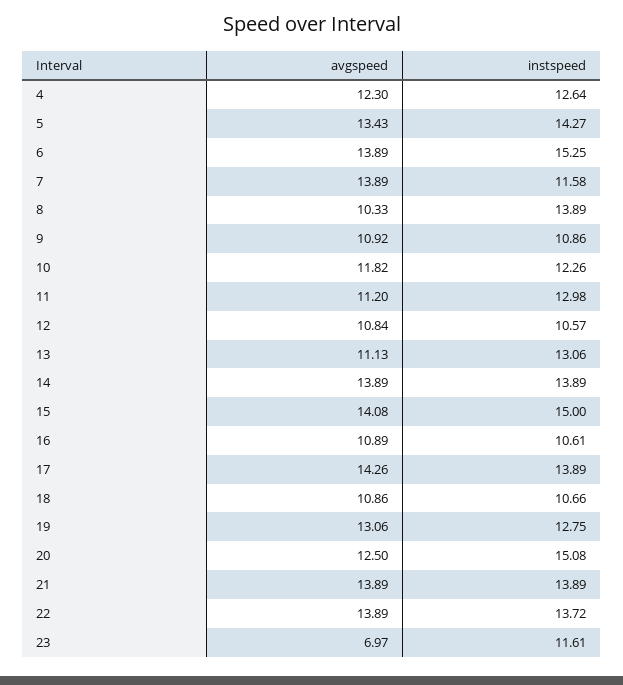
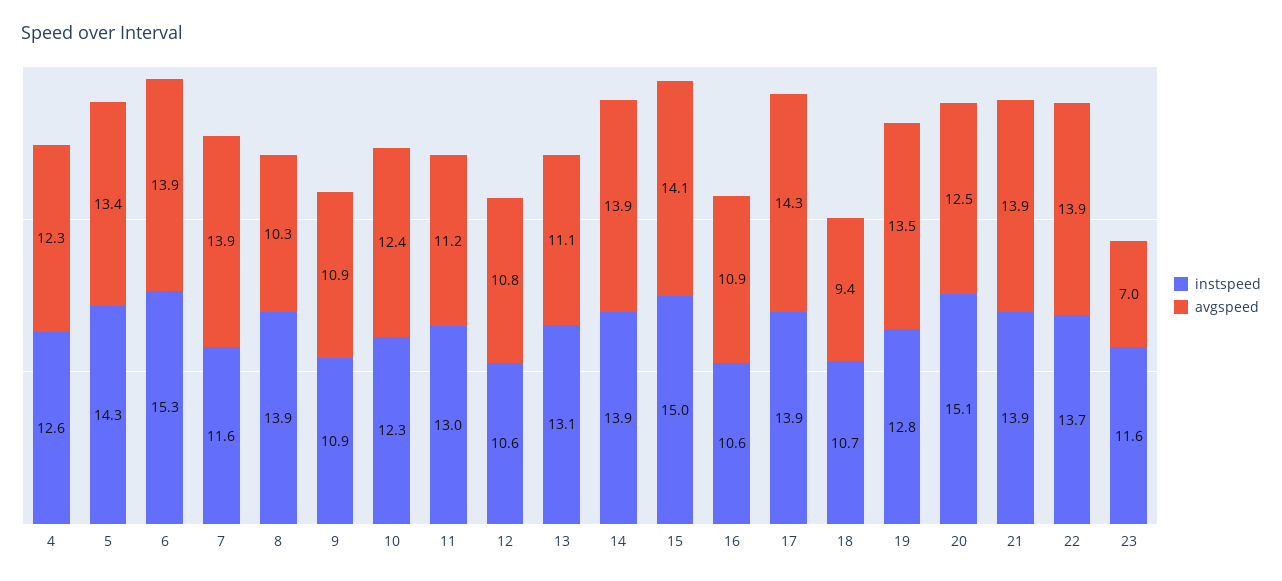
  {
    "avgspeed": {
      "4": 12.3,
      "5": 13.43,
      "6": 13.89,
      "7": 13.89,
      "8": 10.33,
      "9": 10.92,
-     "10": 11.82,
+     "10": 12.4,
      "11": 11.2,
      "12": 10.84,
      "13": 11.13,
      "14": 13.89,
      "15": 14.08,
      "16": 10.89,
      "17": 14.26,
-     "18": 10.86,
+     "18": 9.4,
-     "19": 13.06,
+     "19": 13.5,
      "20": 12.5,
      "21": 13.89,
      "22": 13.89,
      "23": 6.97
    },
    "instspeed": {
      "4": 12.64,
      "5": 14.27,
      "6": 15.25,
      "7": 11.58,
      "8": 13.89,
      "9": 10.86,
      "10": 12.26,
      "11": 12.98,
      "12": 10.57,
      "13": 13.06,
      "14": 13.89,
      "15": 15,
      "16": 10.61,
      "17": 13.89,
      "18": 10.66,
      "19": 12.75,
      "20": 15.08,
      "21": 13.89,
      "22": 13.72,
      "23": 11.61
    }
  }

